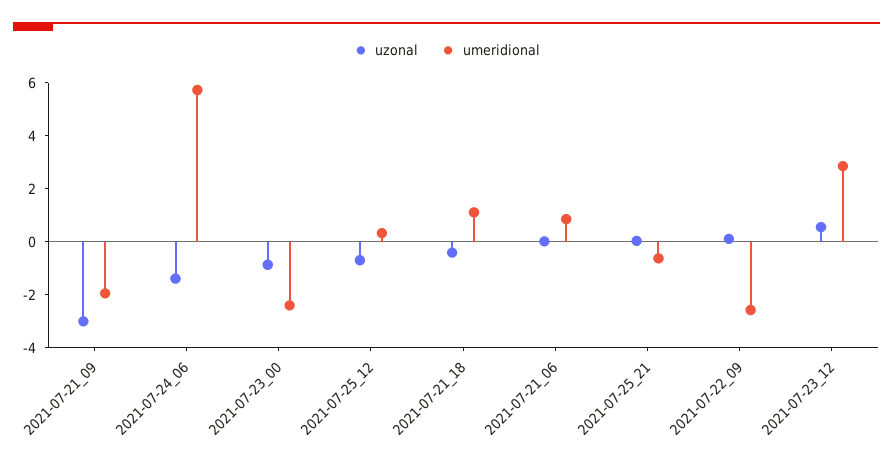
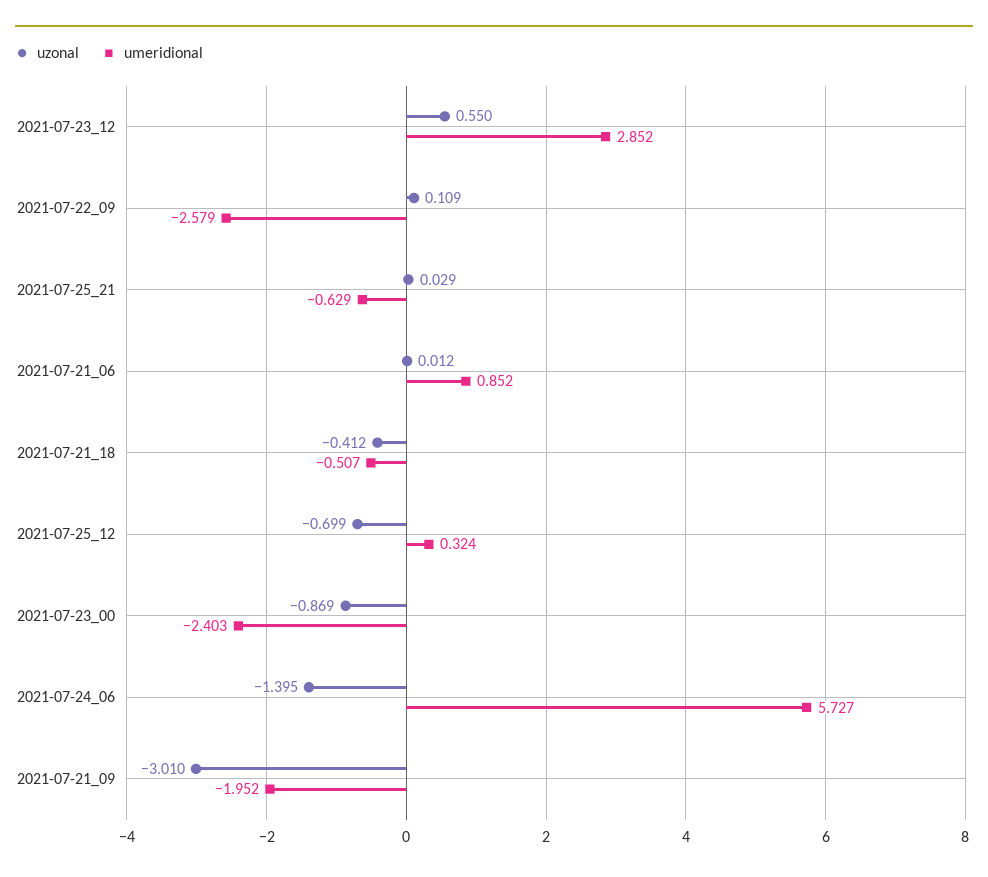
  {
    "uzonal": {
      "2021-07-21_09": -3.01,
      "2021-07-24_06": -1.395,
      "2021-07-23_00": -0.869,
      "2021-07-25_12": -0.699,
      "2021-07-21_18": -0.412,
      "2021-07-21_06": 0.012,
      "2021-07-25_21": 0.029,
      "2021-07-22_09": 0.109,
      "2021-07-23_12": 0.55
    },
    "umeridional": {
      "2021-07-21_09": -1.952,
      "2021-07-24_06": 5.727,
      "2021-07-23_00": -2.403,
      "2021-07-25_12": 0.324,
-     "2021-07-21_18": 1,
+     "2021-07-21_18": -0.507,
      "2021-07-21_06": 0.852,
      "2021-07-25_21": -0.629,
      "2021-07-22_09": -2.579,
      "2021-07-23_12": 2.852
    }
  }

